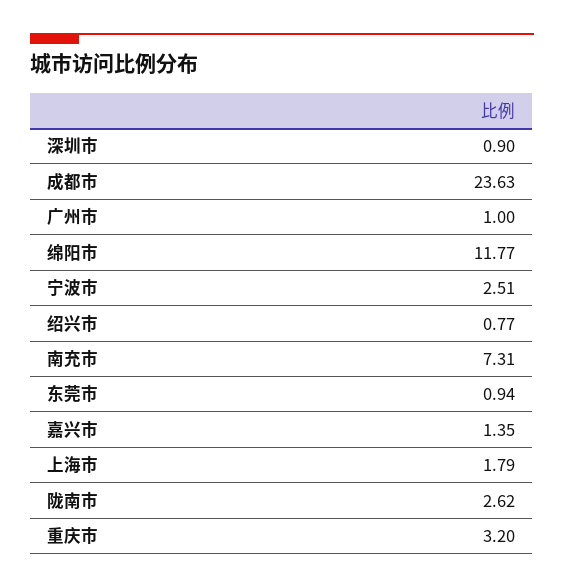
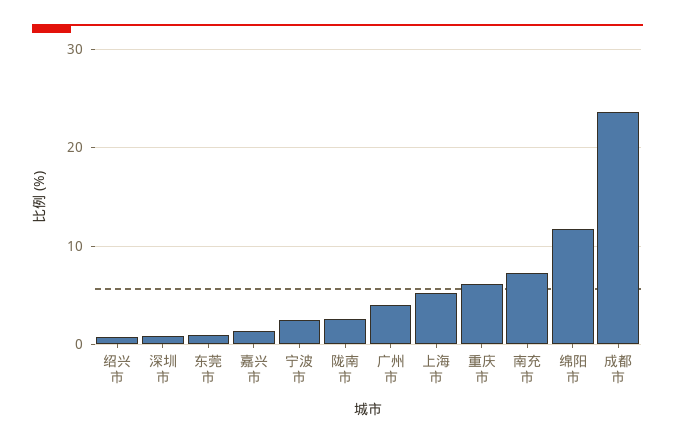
  {
    "深圳市": 0.9,
    "成都市": 23.63,
-   "广州市": 1,
+   "广州市": 4,
    "绵阳市": 11.77,
    "宁波市": 2.51,
    "绍兴市": 0.77,
    "南充市": 7.31,
    "东莞市": 0.94,
    "嘉兴市": 1.35,
-   "上海市": 1.79,
+   "上海市": 5,
    "陇南市": 2.62,
-   "重庆市": 3.2
+   "重庆市": 6
  }

